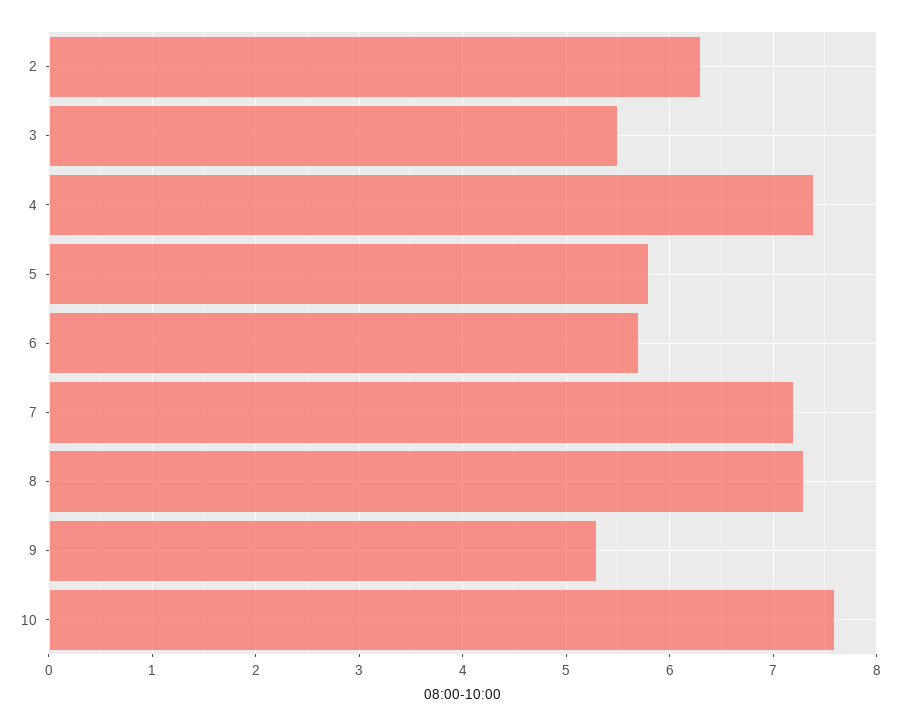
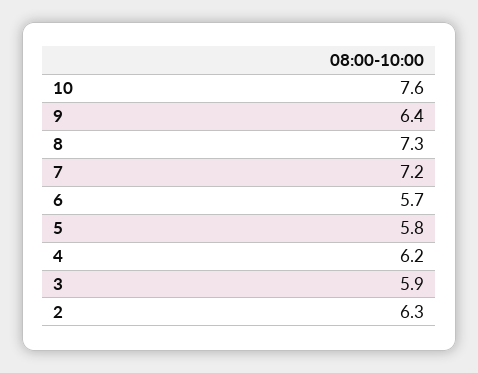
  {
    "2": 6.3,
-   "3": 5.5,
+   "3": 5.9,
-   "4": 7.4,
+   "4": 6.2,
    "5": 5.8,
    "6": 5.7,
    "7": 7.2,
    "8": 7.3,
-   "9": 5.3,
+   "9": 6.4,
    "10": 7.6
  }

